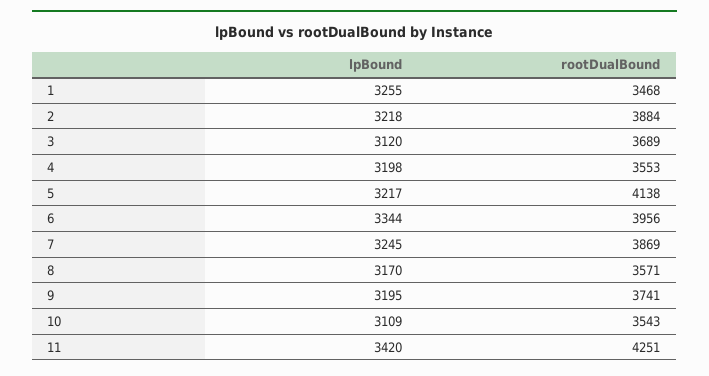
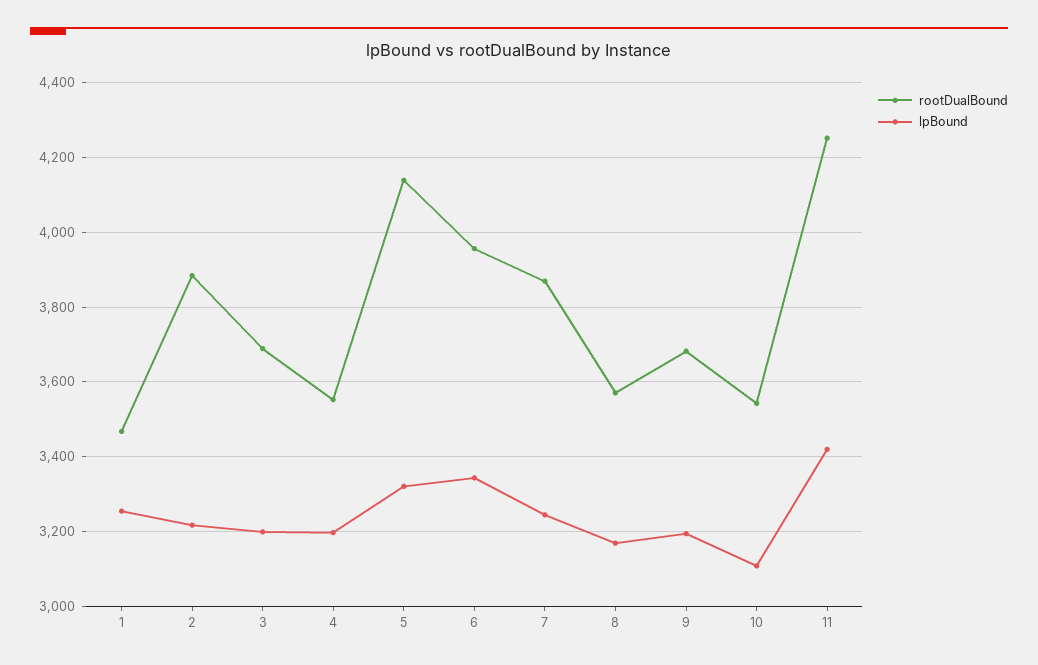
  {
    "lpBound": {
      "1": 3255,
      "2": 3218,
-     "3": 3120,
+     "3": 3200,
      "4": 3198,
-     "5": 3217,
+     "5": 3320,
      "6": 3344,
      "7": 3245,
      "8": 3170,
      "9": 3195,
      "10": 3109,
      "11": 3420
    },
    "rootDualBound": {
      "1": 3468,
      "2": 3884,
      "3": 3689,
      "4": 3553,
      "5": 4138,
      "6": 3956,
      "7": 3869,
      "8": 3571,
-     "9": 3741,
+     "9": 3680,
      "10": 3543,
      "11": 4251
    }
  }

